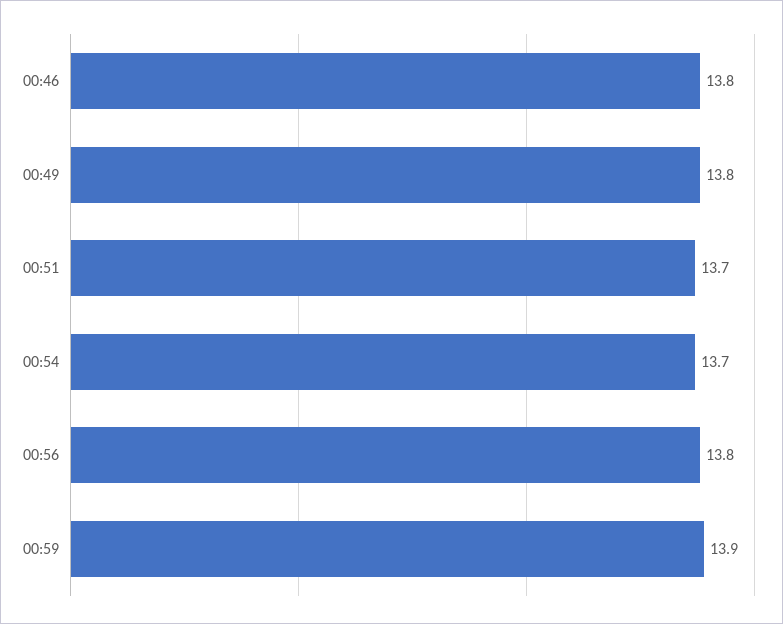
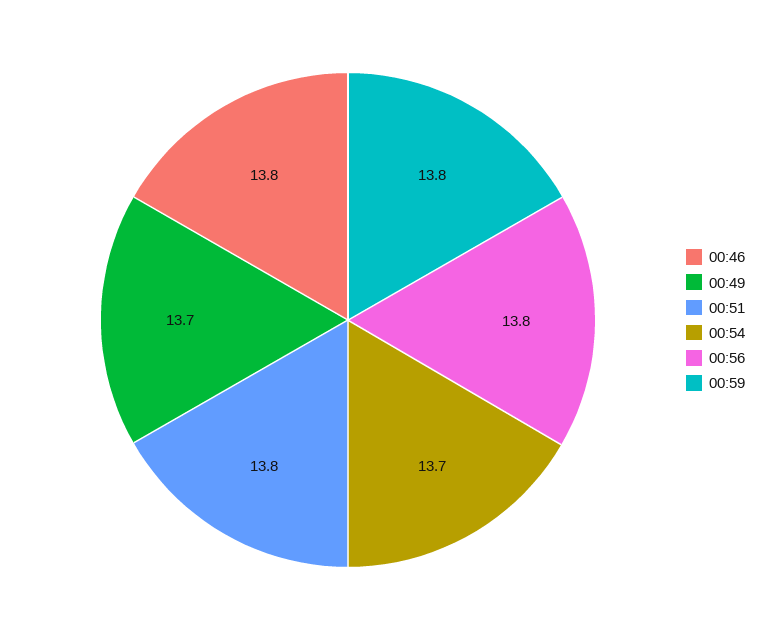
  {
    "00:46": 13.8,
-   "00:49": 13.8,
+   "00:49": 13.7,
-   "00:51": 13.7,
+   "00:51": 13.8,
    "00:54": 13.7,
    "00:56": 13.8,
-   "00:59": 13.9
+   "00:59": 13.8
  }

